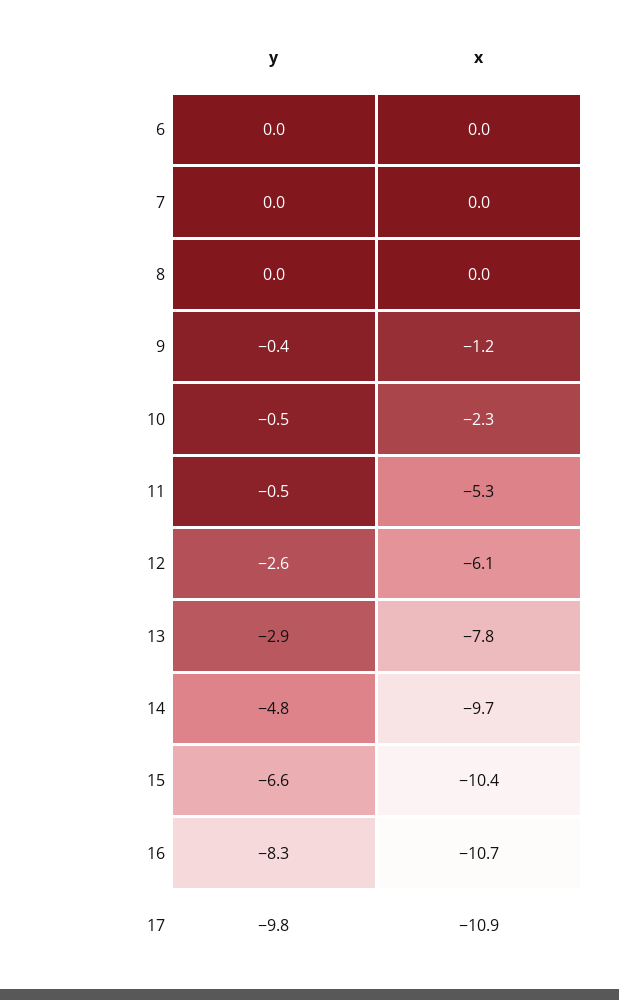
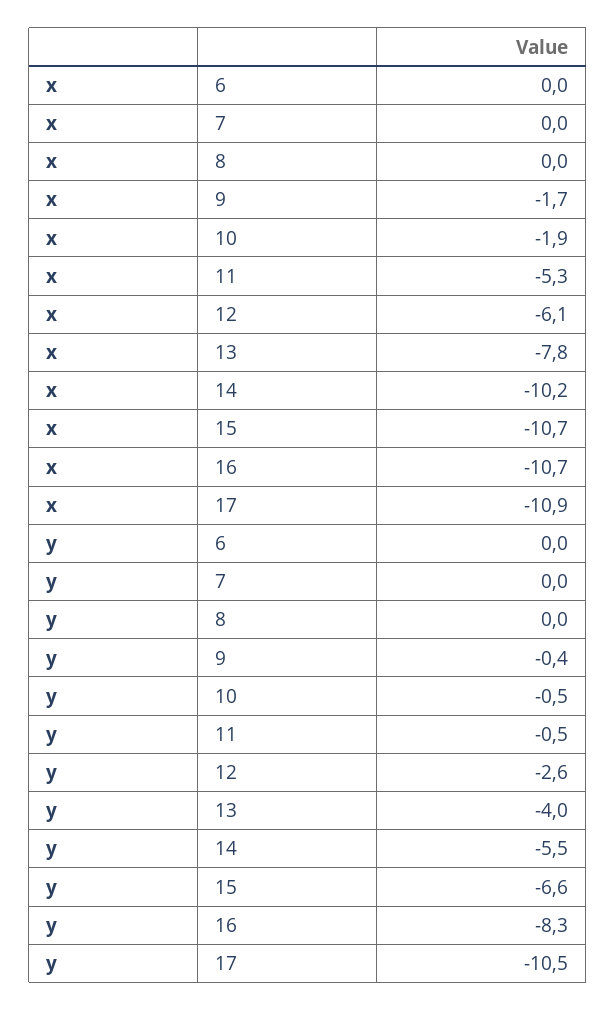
  {
    "y": {
      "6": 0,
      "7": 0,
      "8": 0,
      "9": -0.4,
      "10": -0.5,
      "11": -0.5,
      "12": -2.6,
-     "13": -2.9,
+     "13": -4,
-     "14": -4.8,
+     "14": -5.5,
      "15": -6.6,
      "16": -8.3,
-     "17": -9.8
+     "17": -10.5
    },
    "x": {
      "6": 0,
      "7": 0,
      "8": 0,
-     "9": -1.2,
+     "9": -1.7,
-     "10": -2.3,
+     "10": -1.9,
      "11": -5.3,
      "12": -6.1,
      "13": -7.8,
-     "14": -9.7,
+     "14": -10.2,
-     "15": -10.4,
+     "15": -10.7,
      "16": -10.7,
      "17": -10.9
    }
  }

